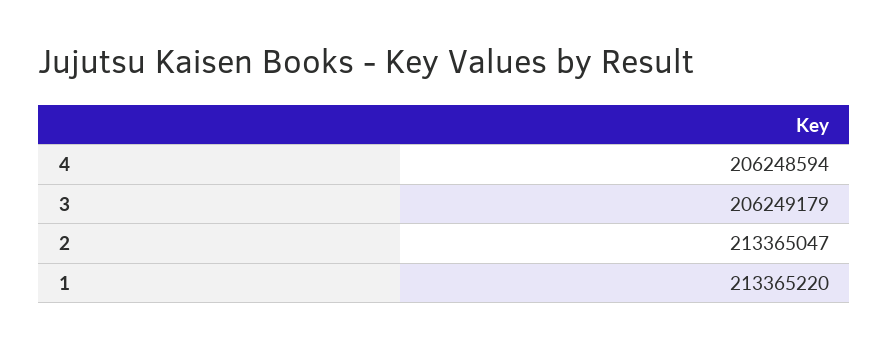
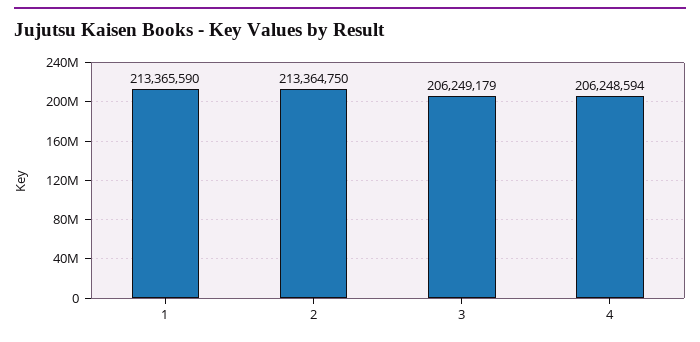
  {
    "4": 206248594,
    "3": 206249179,
-   "2": 213365047,
+   "2": 213364750,
-   "1": 213365220
+   "1": 213365590
  }

